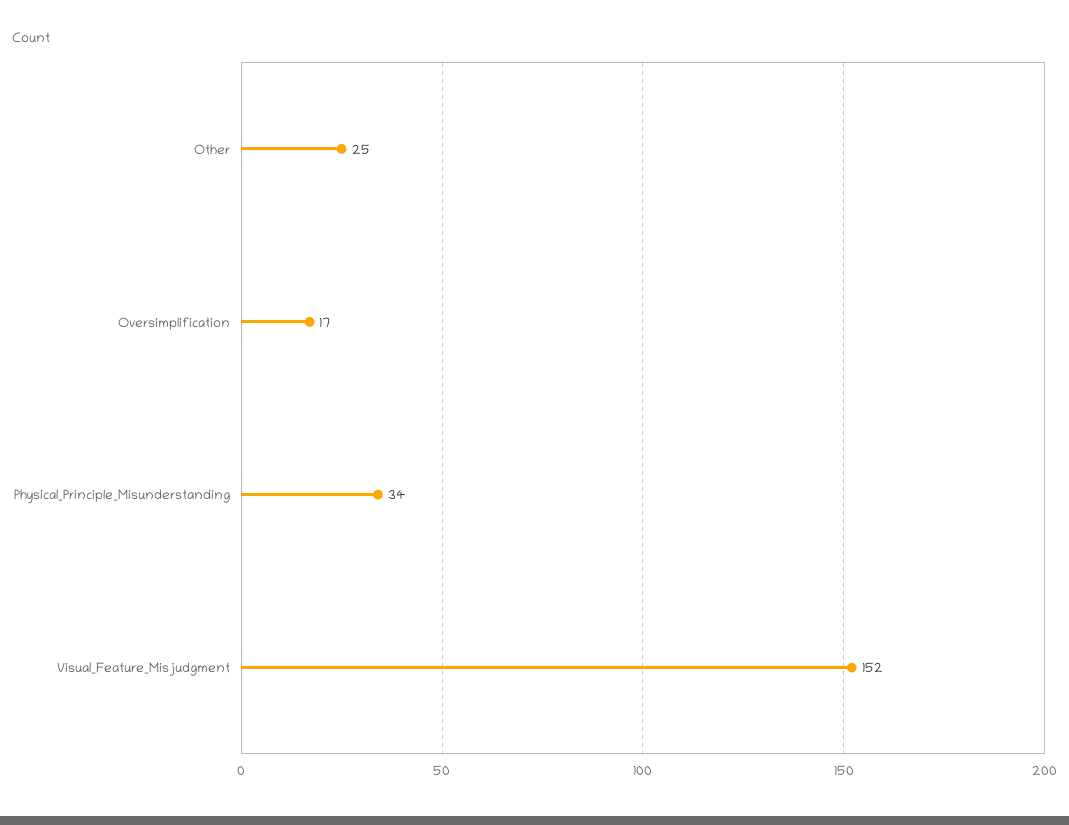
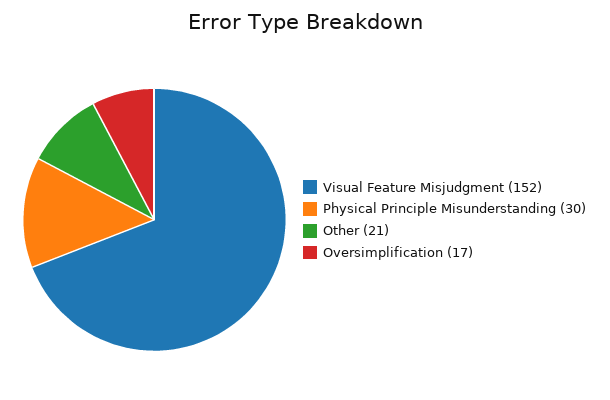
  {
-   "Other": 25,
+   "Other": 21,
    "Oversimplification": 17,
-   "Physical_Principle_Misunderstanding": 34,
+   "Physical_Principle_Misunderstanding": 30,
    "Visual_Feature_Misjudgment": 152
  }

